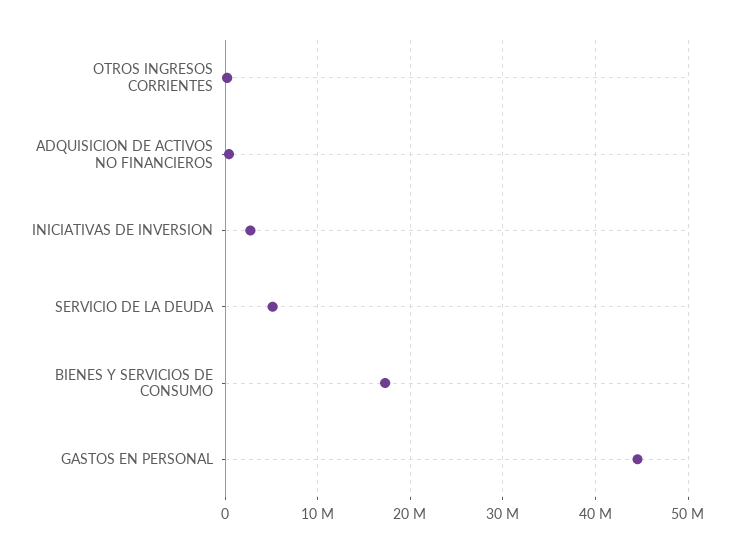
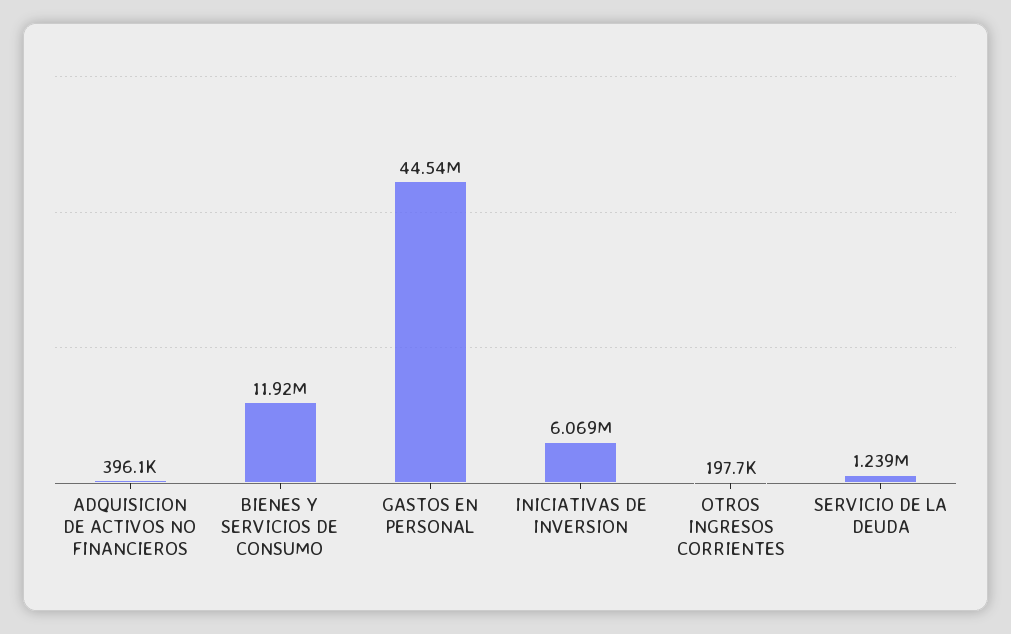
  {
    "OTROS INGRESOS CORRIENTES": 197700,
    "ADQUISICION DE ACTIVOS NO FINANCIEROS": 396100,
-   "INICIATIVAS DE INVERSION": 3000000,
+   "INICIATIVAS DE INVERSION": 6069000,
-   "SERVICIO DE LA DEUDA": 5000000,
+   "SERVICIO DE LA DEUDA": 1239000,
-   "BIENES Y SERVICIOS DE CONSUMO": 17000000,
+   "BIENES Y SERVICIOS DE CONSUMO": 11920000,
    "GASTOS EN PERSONAL": 44540000
  }

